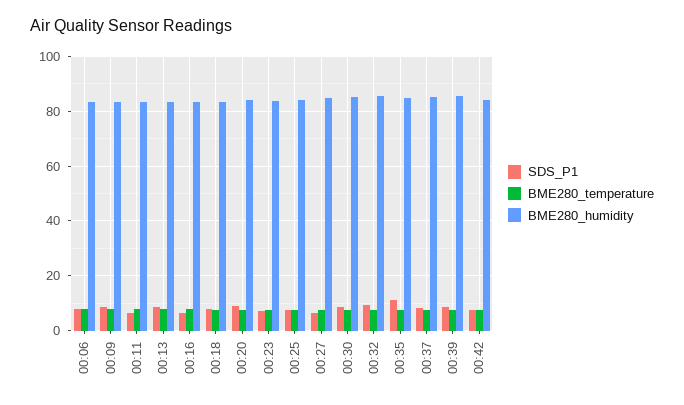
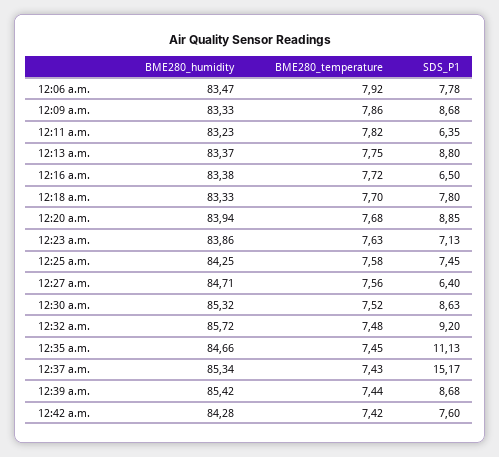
  {
    "SDS_P1": {
      "00:06": 7.78,
      "00:09": 8.68,
      "00:11": 6.35,
      "00:13": 8.8,
      "00:16": 6.5,
      "00:18": 7.8,
      "00:20": 8.85,
      "00:23": 7.13,
      "00:25": 7.45,
      "00:27": 6.4,
      "00:30": 8.63,
      "00:32": 9.2,
      "00:35": 11.13,
-     "00:37": 7.5,
+     "00:37": 15.17,
      "00:39": 8.68,
      "00:42": 7.6
    },
    "BME280_temperature": {
      "00:06": 7.92,
      "00:09": 7.86,
      "00:11": 7.82,
      "00:13": 7.75,
      "00:16": 7.72,
      "00:18": 7.7,
      "00:20": 7.68,
      "00:23": 7.63,
      "00:25": 7.58,
      "00:27": 7.56,
      "00:30": 7.52,
      "00:32": 7.48,
      "00:35": 7.45,
      "00:37": 7.43,
      "00:39": 7.44,
      "00:42": 7.42
    },
    "BME280_humidity": {
      "00:06": 83.47,
      "00:09": 83.33,
      "00:11": 83.23,
      "00:13": 83.37,
      "00:16": 83.38,
      "00:18": 83.33,
      "00:20": 83.94,
      "00:23": 83.86,
      "00:25": 84.25,
      "00:27": 84.71,
      "00:30": 85.32,
      "00:32": 85.72,
      "00:35": 84.66,
      "00:37": 85.34,
      "00:39": 85.42,
      "00:42": 84.28
    }
  }

